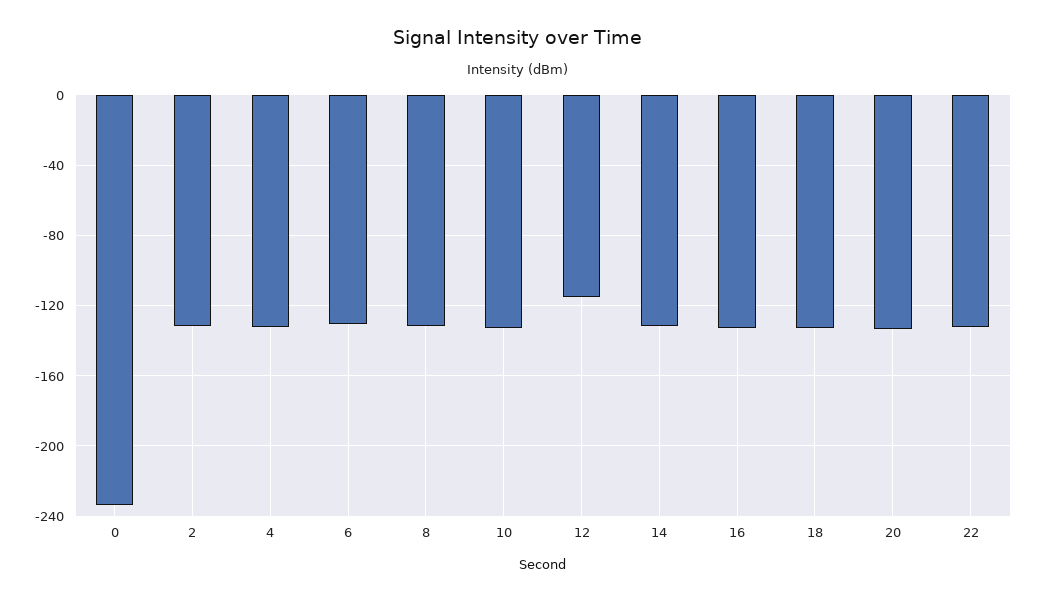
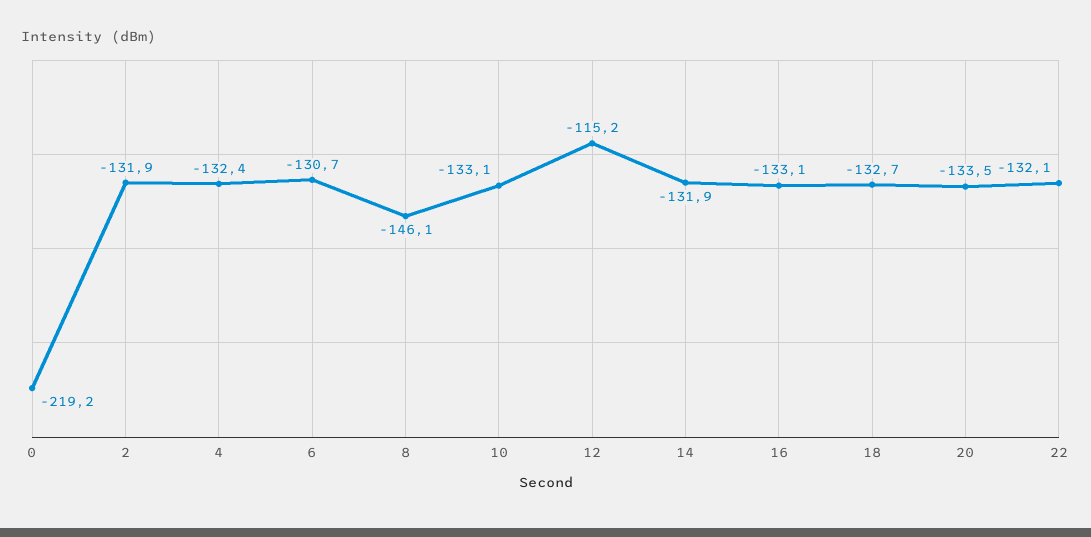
  {
-   "0": -235,
+   "0": -219.2,
    "2": -131.9,
    "4": -132.4,
    "6": -130.7,
-   "8": -130,
+   "8": -146.1,
    "10": -133.1,
    "12": -115.2,
    "14": -131.9,
    "16": -133.1,
    "18": -132.7,
    "20": -133.5,
    "22": -132.1
  }

